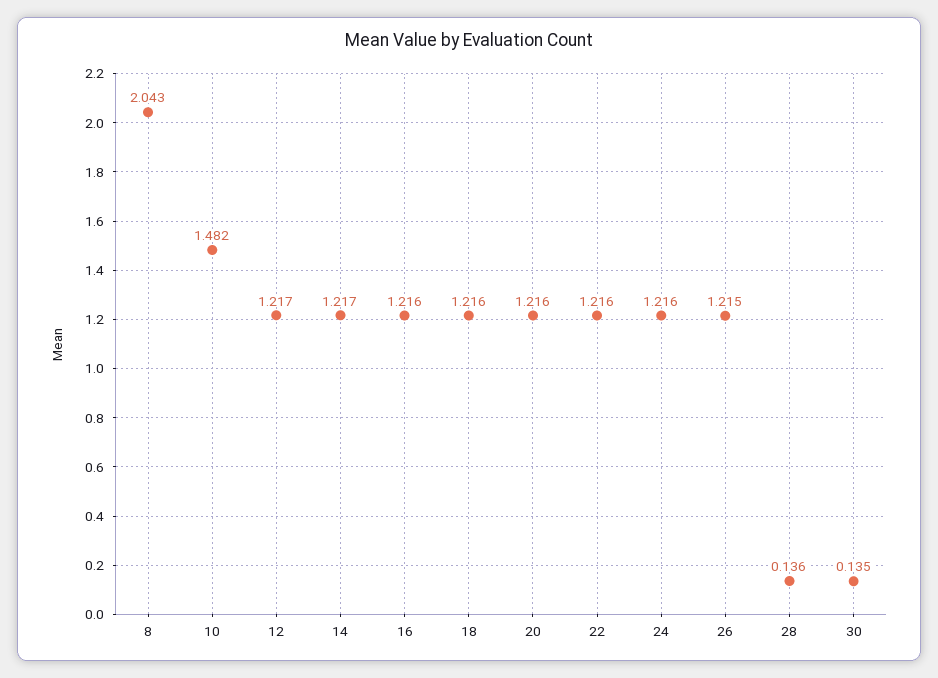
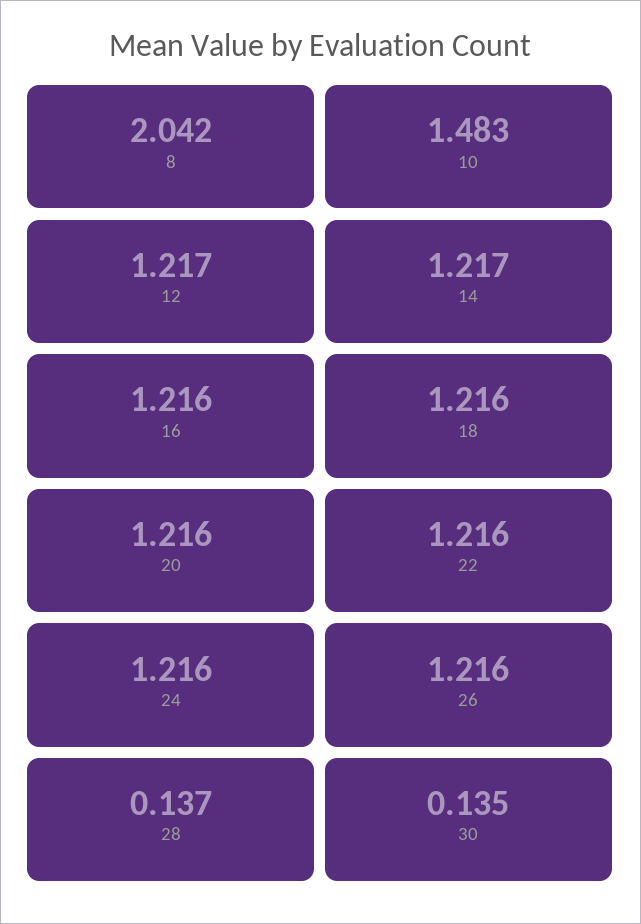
  {
-   "8": 2.043,
+   "8": 2.042,
-   "10": 1.482,
+   "10": 1.483,
    "12": 1.217,
    "14": 1.217,
    "16": 1.216,
    "18": 1.216,
    "20": 1.216,
    "22": 1.216,
    "24": 1.216,
-   "26": 1.215,
+   "26": 1.216,
-   "28": 0.136,
+   "28": 0.137,
    "30": 0.135
  }

